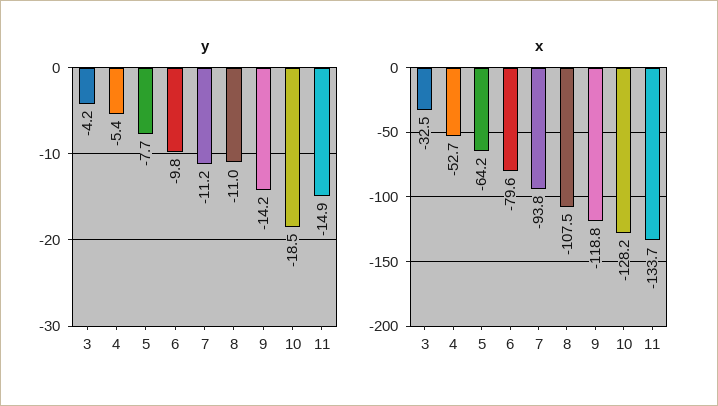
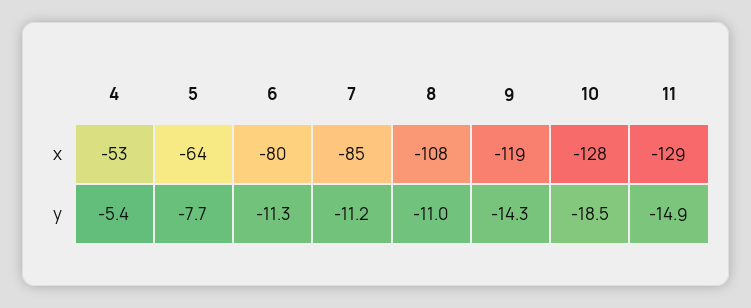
  {
    "y": {
-     "3": -4.2,
      "4": -5.4,
      "5": -7.7,
-     "6": -9.8,
+     "6": -11.3,
      "7": -11.2,
      "8": -11,
-     "9": -14.2,
+     "9": -14.3,
      "10": -18.5,
      "11": -14.9
    },
    "x": {
-     "3": -32.5,
      "4": -52.7,
      "5": -64.2,
      "6": -79.6,
-     "7": -93.8,
+     "7": -85,
      "8": -107.5,
      "9": -118.8,
      "10": -128.2,
-     "11": -133.7
+     "11": -129
    }
  }

